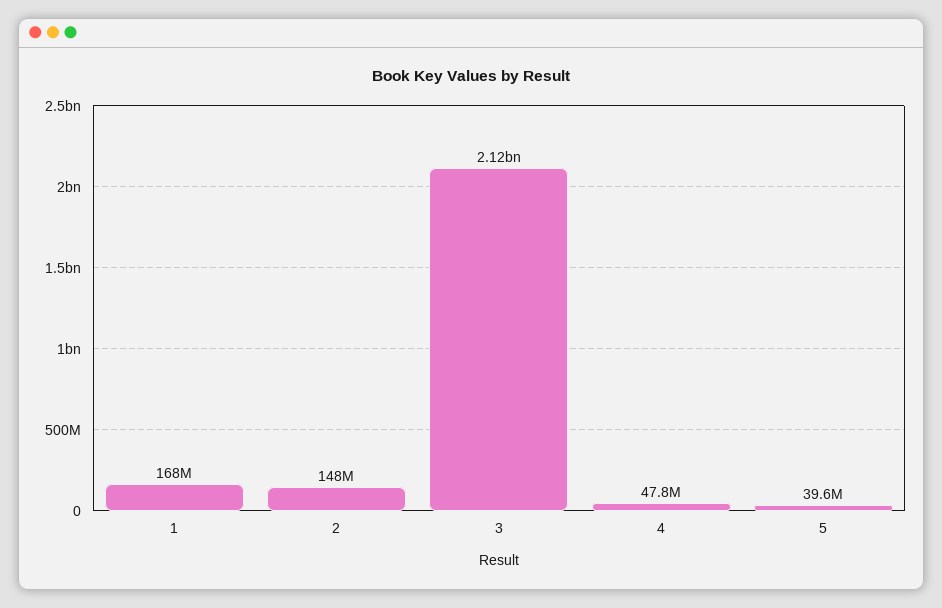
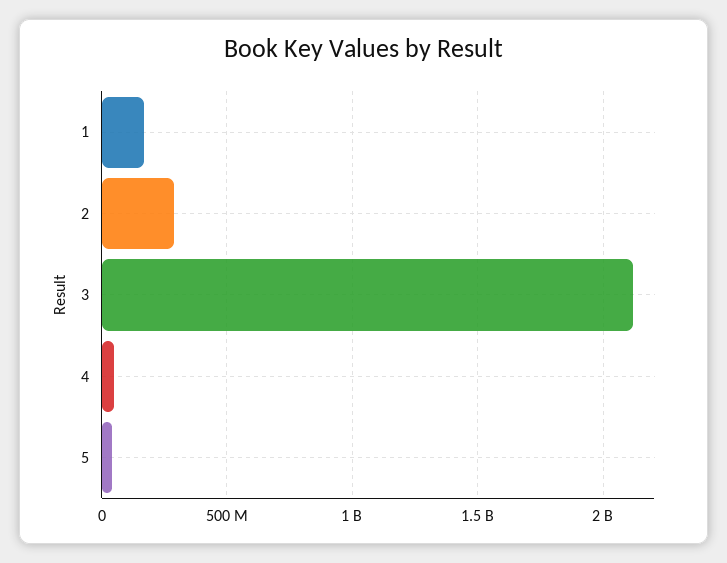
  {
    "1": 168000000,
-   "2": 148000000,
+   "2": 300000000,
    "3": 2120000000,
    "4": 47800000,
    "5": 39600000
  }

